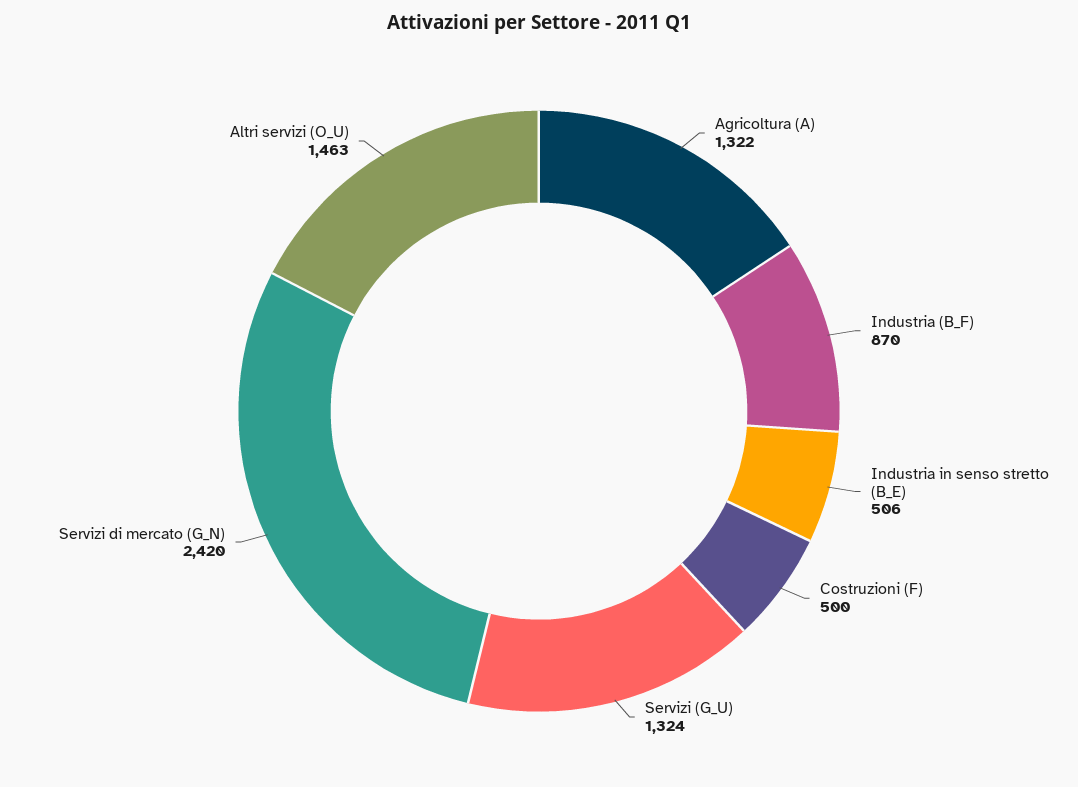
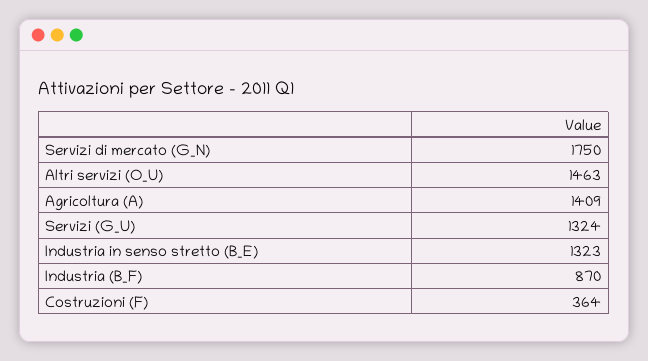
  {
-   "Agricoltura (A)": 1322,
+   "Agricoltura (A)": 1409,
    "Industria (B_F)": 870,
-   "Industria in senso stretto (B_E)": 506,
+   "Industria in senso stretto (B_E)": 1323,
-   "Costruzioni (F)": 500,
+   "Costruzioni (F)": 364,
    "Servizi (G_U)": 1324,
-   "Servizi di mercato (G_N)": 2420,
+   "Servizi di mercato (G_N)": 1750,
    "Altri servizi (O_U)": 1463
  }

